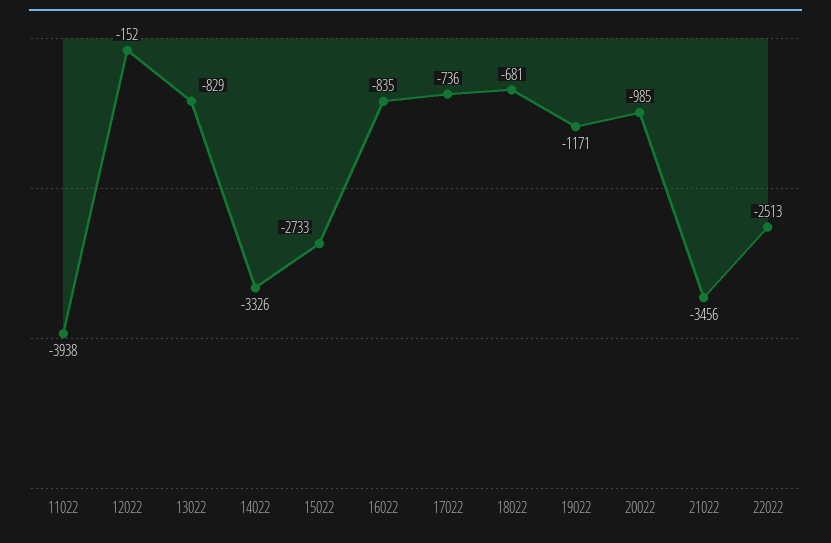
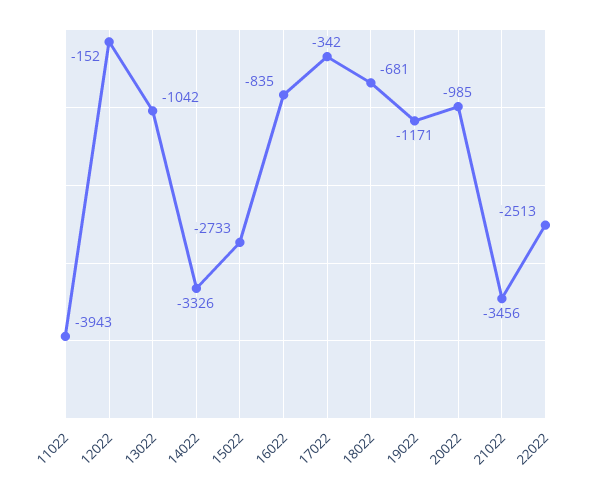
  {
-   "11022": -3938,
+   "11022": -3943,
    "12022": -152,
-   "13022": -829,
+   "13022": -1042,
    "14022": -3326,
    "15022": -2733,
    "16022": -835,
-   "17022": -736,
+   "17022": -342,
    "18022": -681,
    "19022": -1171,
    "20022": -985,
    "21022": -3456,
    "22022": -2513
  }

